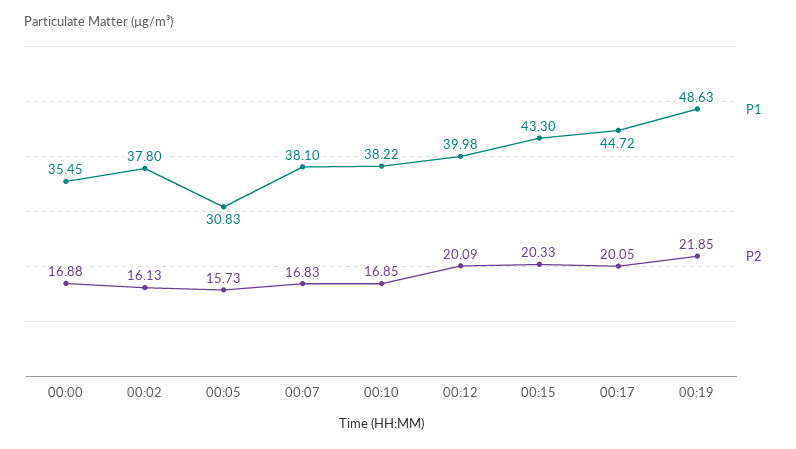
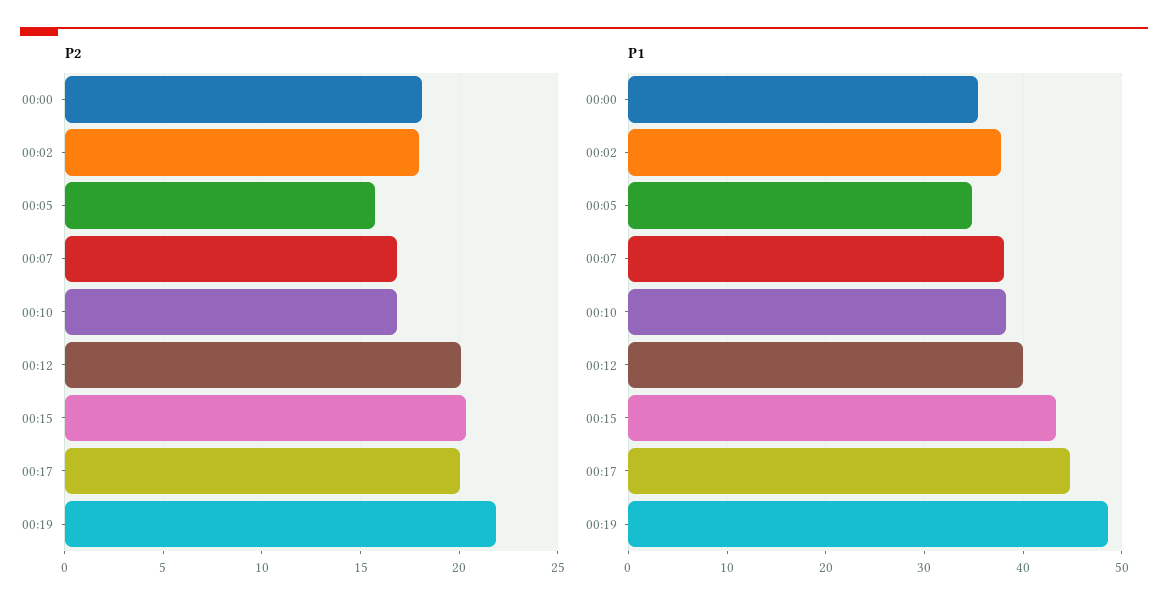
  {
    "P1": {
      "00:00": 35.45,
      "00:02": 37.8,
-     "00:05": 30.83,
+     "00:05": 35,
      "00:07": 38.1,
      "00:10": 38.22,
      "00:12": 39.98,
      "00:15": 43.3,
      "00:17": 44.72,
      "00:19": 48.63
    },
    "P2": {
-     "00:00": 16.88,
+     "00:00": 18,
-     "00:02": 16.13,
+     "00:02": 18,
      "00:05": 15.73,
      "00:07": 16.83,
      "00:10": 16.85,
      "00:12": 20.09,
      "00:15": 20.33,
      "00:17": 20.05,
      "00:19": 21.85
    }
  }

